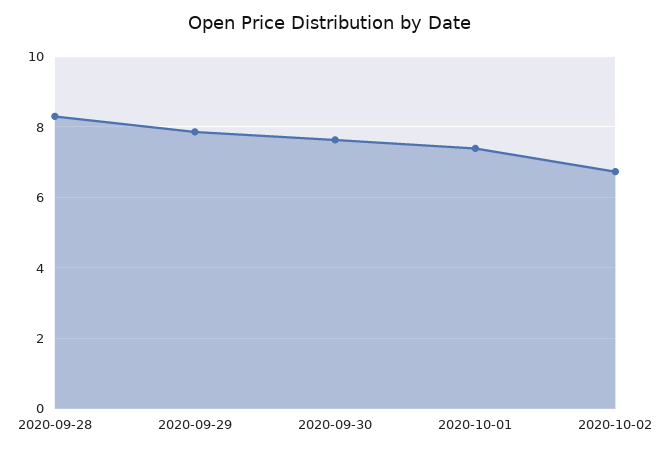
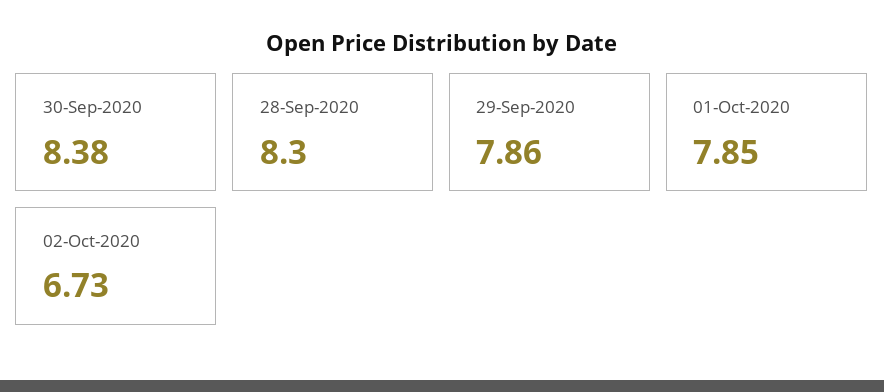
  {
    "2020-09-28": 8.3,
    "2020-09-29": 7.86,
-   "2020-09-30": 7.6,
+   "2020-09-30": 8.38,
-   "2020-10-01": 7.4,
+   "2020-10-01": 7.85,
    "2020-10-02": 6.73
  }

